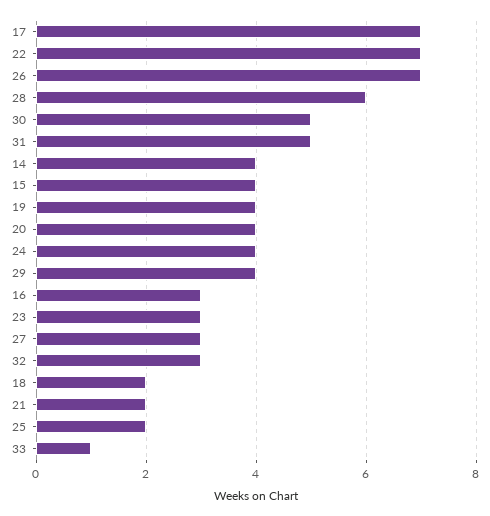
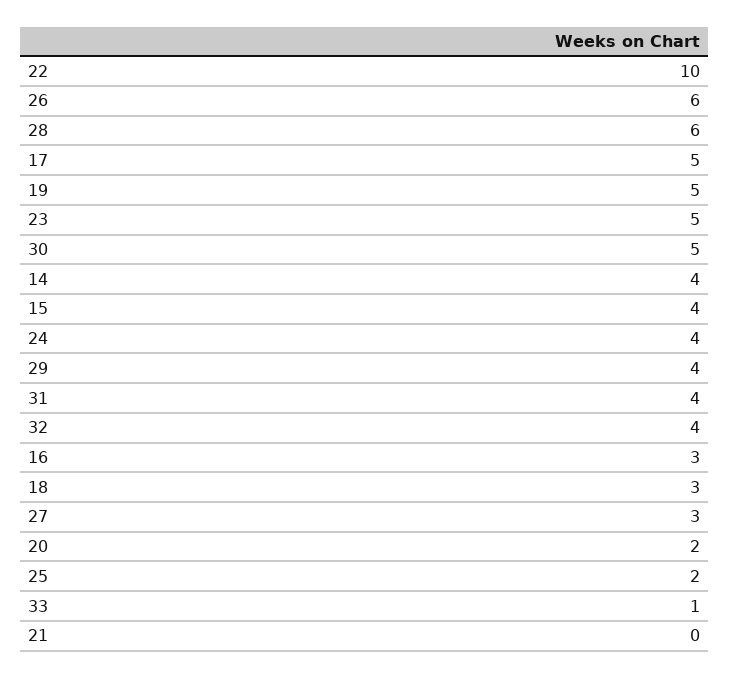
  {
-   "17": 7,
+   "17": 5,
-   "22": 7,
+   "22": 10,
-   "26": 7,
+   "26": 6,
    "28": 6,
    "30": 5,
-   "31": 5,
+   "31": 4,
    "14": 4,
    "15": 4,
-   "19": 4,
+   "19": 5,
-   "20": 4,
+   "20": 2,
    "24": 4,
    "29": 4,
    "16": 3,
-   "23": 3,
+   "23": 5,
    "27": 3,
-   "32": 3,
+   "32": 4,
-   "18": 2,
+   "18": 3,
-   "21": 2,
+   "21": 0,
    "25": 2,
    "33": 1
  }

